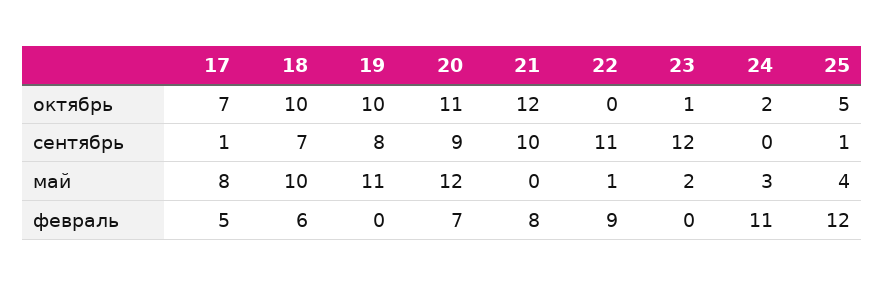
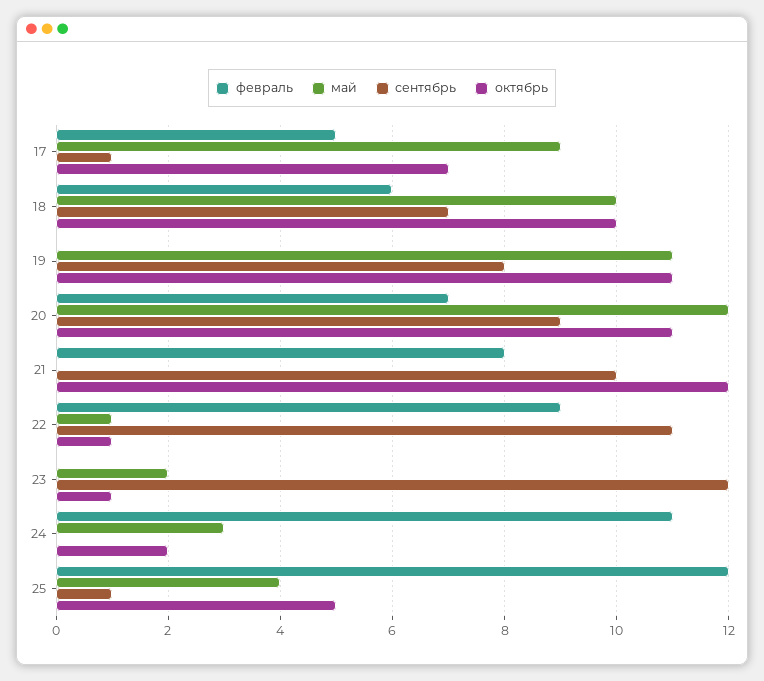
  {
    "октябрь": {
      "17": 7,
      "18": 10,
-     "19": 10,
+     "19": 11,
      "20": 11,
      "21": 12,
-     "22": 0,
+     "22": 1,
      "23": 1,
      "24": 2,
      "25": 5
    },
    "сентябрь": {
      "17": 1,
      "18": 7,
      "19": 8,
      "20": 9,
      "21": 10,
      "22": 11,
      "23": 12,
      "24": 0,
      "25": 1
    },
    "май": {
-     "17": 8,
+     "17": 9,
      "18": 10,
      "19": 11,
      "20": 12,
      "21": 0,
      "22": 1,
      "23": 2,
      "24": 3,
      "25": 4
    },
    "февраль": {
      "17": 5,
      "18": 6,
      "19": 0,
      "20": 7,
      "21": 8,
      "22": 9,
      "23": 0,
      "24": 11,
      "25": 12
    }
  }

